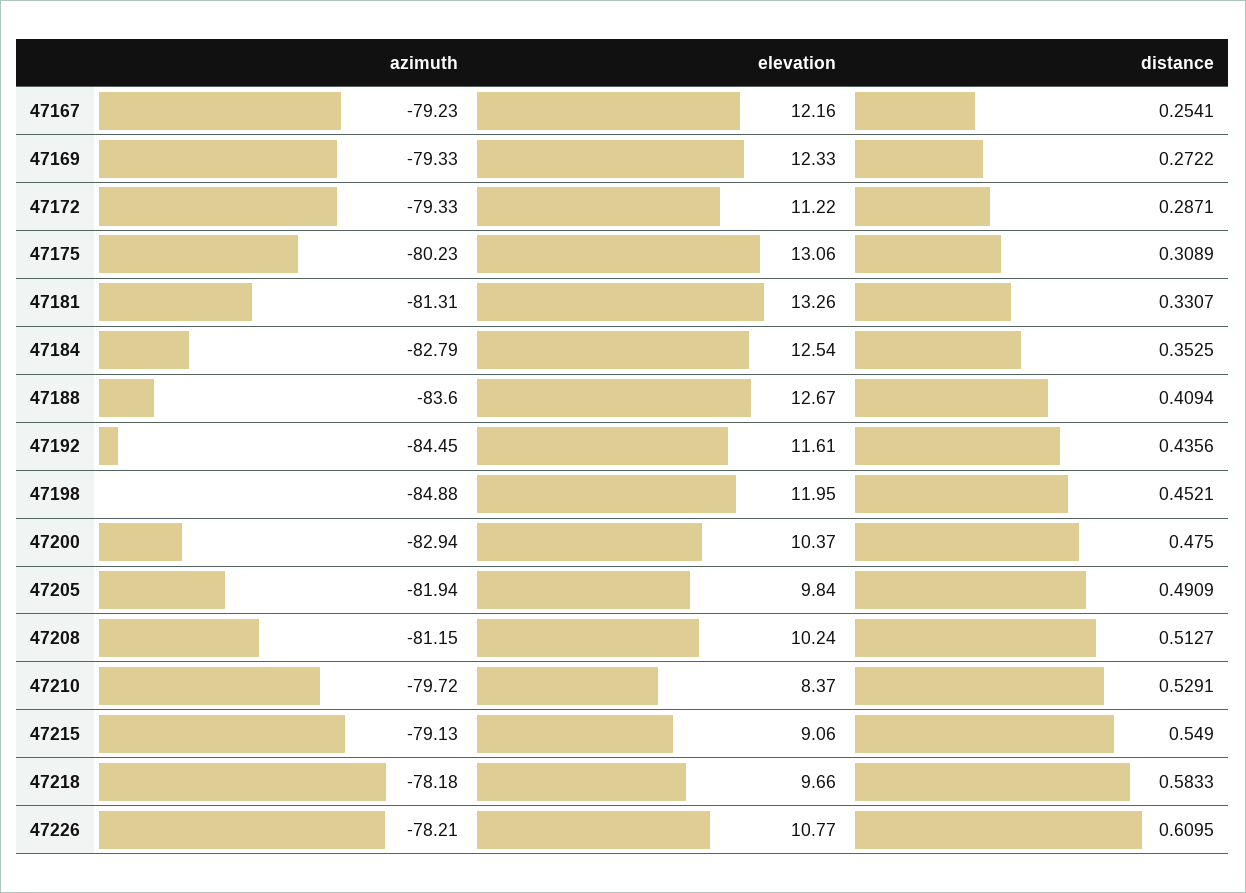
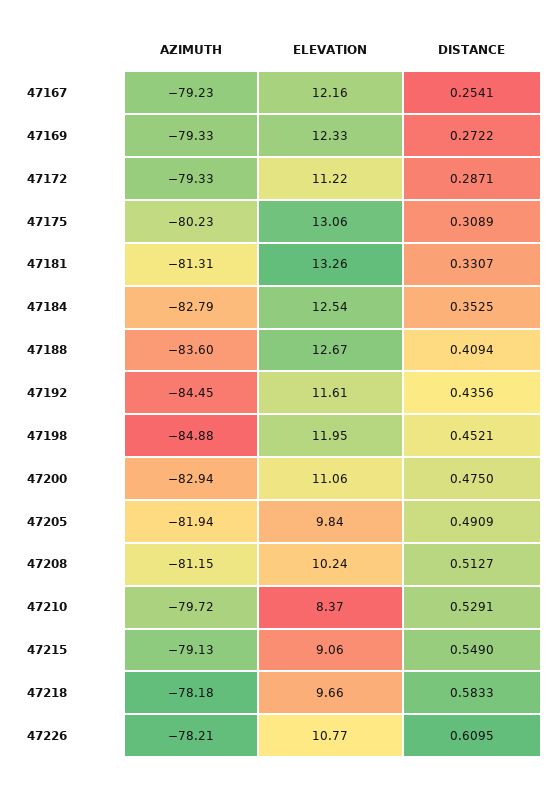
  {
    "azimuth": {
      "47167": -79.23,
      "47169": -79.33,
      "47172": -79.33,
      "47175": -80.23,
      "47181": -81.31,
      "47184": -82.79,
      "47188": -83.6,
      "47192": -84.45,
      "47198": -84.88,
      "47200": -82.94,
      "47205": -81.94,
      "47208": -81.15,
      "47210": -79.72,
      "47215": -79.13,
      "47218": -78.18,
      "47226": -78.21
    },
    "elevation": {
      "47167": 12.16,
      "47169": 12.33,
      "47172": 11.22,
      "47175": 13.06,
      "47181": 13.26,
      "47184": 12.54,
      "47188": 12.67,
      "47192": 11.61,
      "47198": 11.95,
-     "47200": 10.37,
+     "47200": 11.06,
      "47205": 9.84,
      "47208": 10.24,
      "47210": 8.37,
      "47215": 9.06,
      "47218": 9.66,
      "47226": 10.77
    },
    "distance": {
      "47167": 0.2541,
      "47169": 0.2722,
      "47172": 0.2871,
      "47175": 0.3089,
      "47181": 0.3307,
      "47184": 0.3525,
      "47188": 0.4094,
      "47192": 0.4356,
      "47198": 0.4521,
      "47200": 0.475,
      "47205": 0.4909,
      "47208": 0.5127,
      "47210": 0.5291,
      "47215": 0.549,
      "47218": 0.5833,
      "47226": 0.6095
    }
  }

